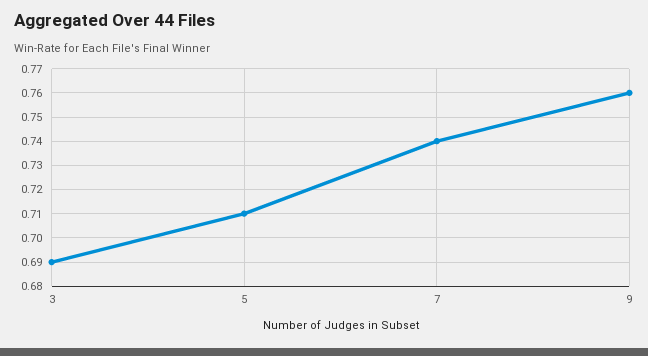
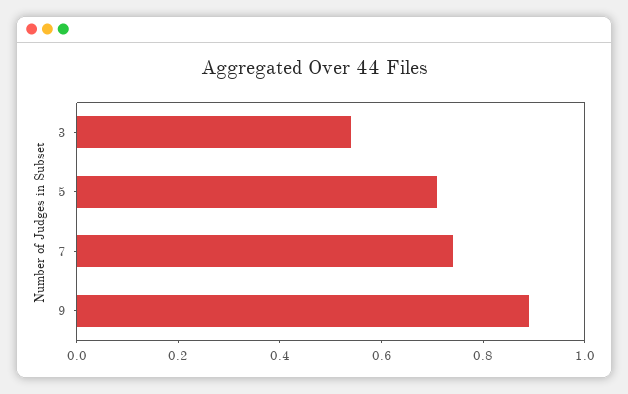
  {
-   "3": 0.69,
+   "3": 0.55,
    "5": 0.71,
    "7": 0.74,
-   "9": 0.76
+   "9": 0.9
  }

